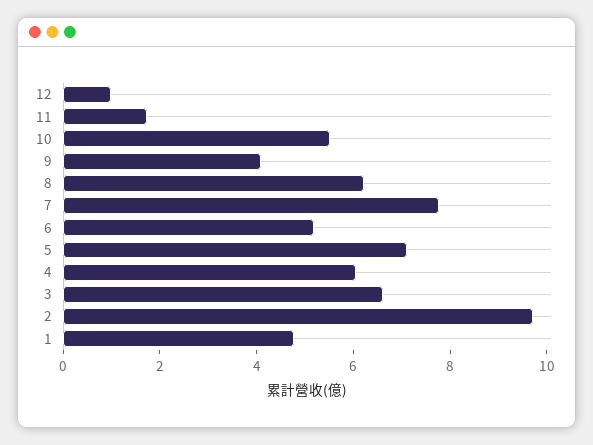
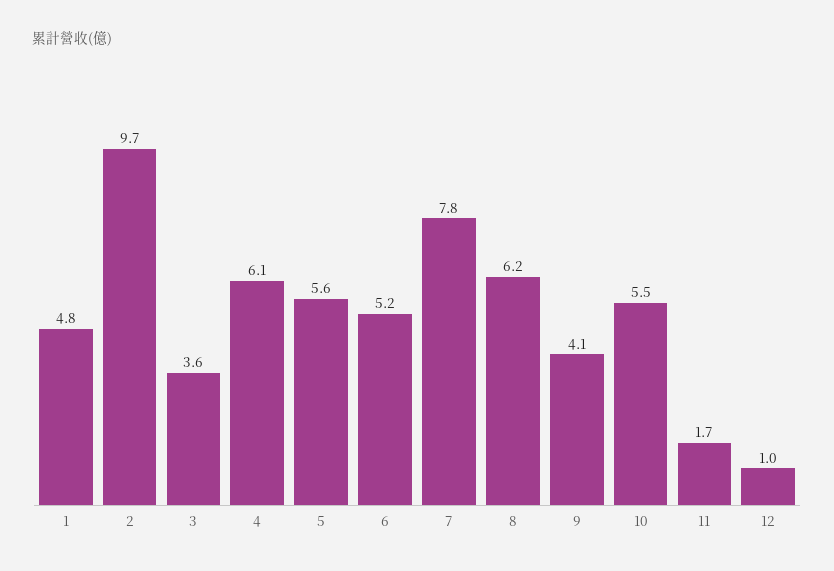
  {
    "12": 1,
    "11": 1.7,
    "10": 5.5,
    "9": 4.1,
    "8": 6.2,
    "7": 7.8,
    "6": 5.2,
-   "5": 7,
+   "5": 5.6,
    "4": 6.1,
-   "3": 6.5,
+   "3": 3.6,
    "2": 9.7,
    "1": 4.8
  }

